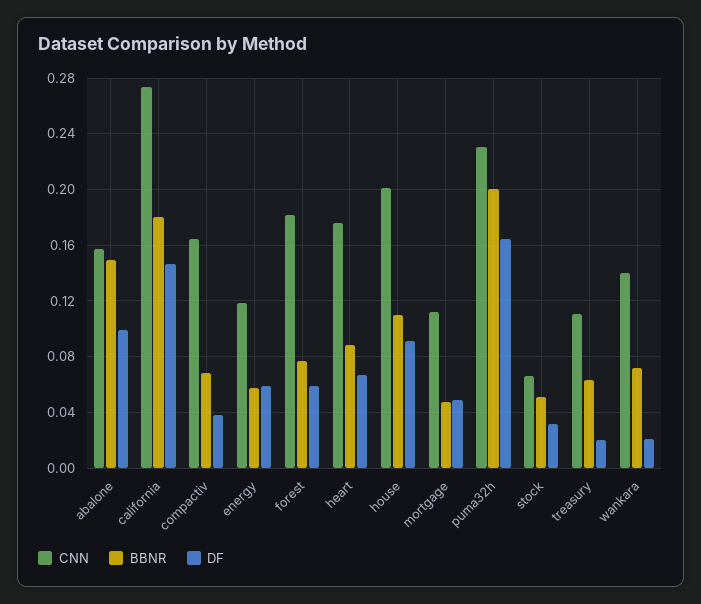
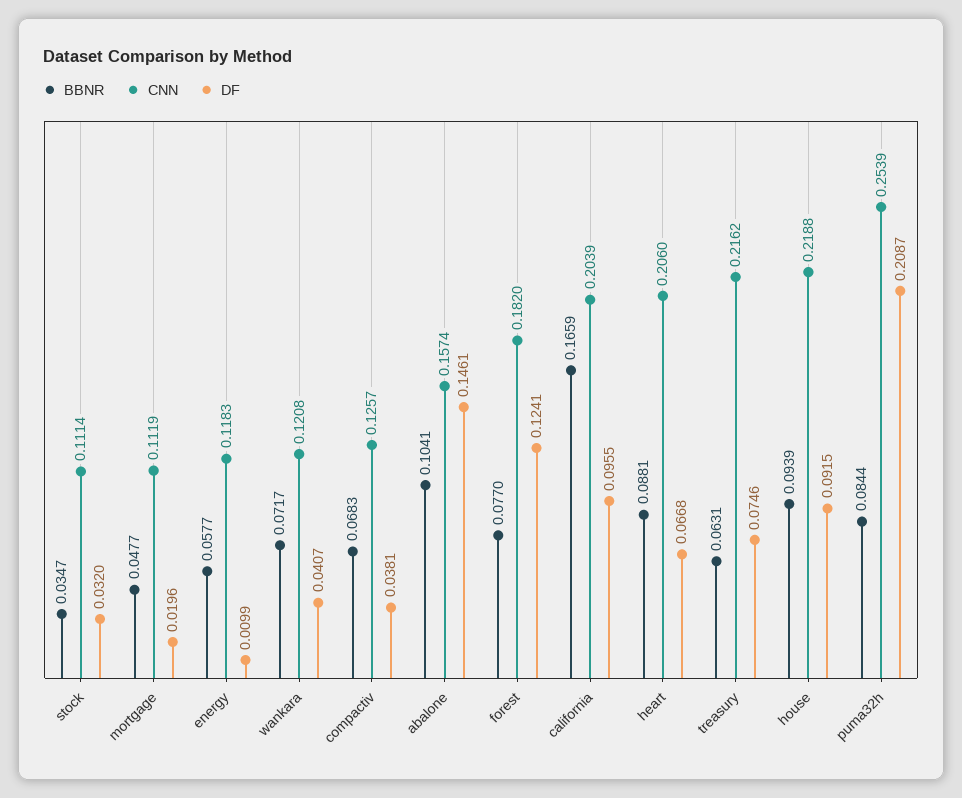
  {
    "CNN": {
      "abalone": 0.1574,
-     "california": 0.275,
+     "california": 0.2039,
-     "compactiv": 0.165,
+     "compactiv": 0.1257,
      "energy": 0.1183,
      "forest": 0.182,
-     "heart": 0.175,
+     "heart": 0.206,
-     "house": 0.2,
+     "house": 0.2188,
      "mortgage": 0.1119,
-     "puma32h": 0.23,
+     "puma32h": 0.2539,
-     "stock": 0.065,
+     "stock": 0.1114,
-     "treasury": 0.11,
+     "treasury": 0.2162,
-     "wankara": 0.14
+     "wankara": 0.1208
    },
    "BBNR": {
-     "abalone": 0.15,
+     "abalone": 0.1041,
-     "california": 0.18,
+     "california": 0.1659,
      "compactiv": 0.0683,
      "energy": 0.0577,
      "forest": 0.077,
      "heart": 0.0881,
-     "house": 0.11,
+     "house": 0.0939,
      "mortgage": 0.0477,
-     "puma32h": 0.2,
+     "puma32h": 0.0844,
-     "stock": 0.05,
+     "stock": 0.0347,
      "treasury": 0.0631,
      "wankara": 0.0717
    },
    "DF": {
-     "abalone": 0.1,
+     "abalone": 0.1461,
-     "california": 0.145,
+     "california": 0.0955,
      "compactiv": 0.0381,
-     "energy": 0.06,
+     "energy": 0.0099,
-     "forest": 0.06,
+     "forest": 0.1241,
      "heart": 0.0668,
      "house": 0.0915,
-     "mortgage": 0.05,
+     "mortgage": 0.0196,
-     "puma32h": 0.165,
+     "puma32h": 0.2087,
      "stock": 0.032,
-     "treasury": 0.02,
+     "treasury": 0.0746,
-     "wankara": 0.02
+     "wankara": 0.0407
    }
  }

